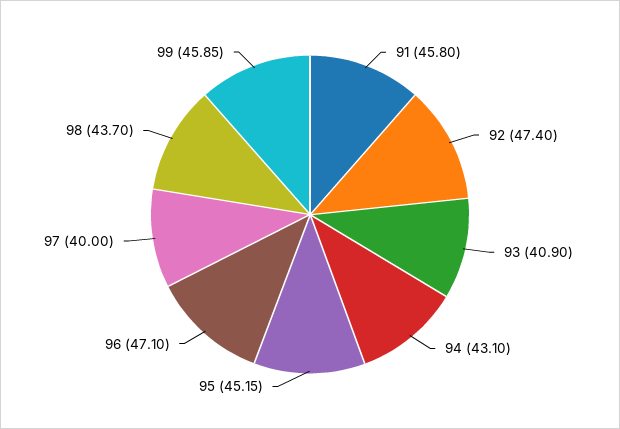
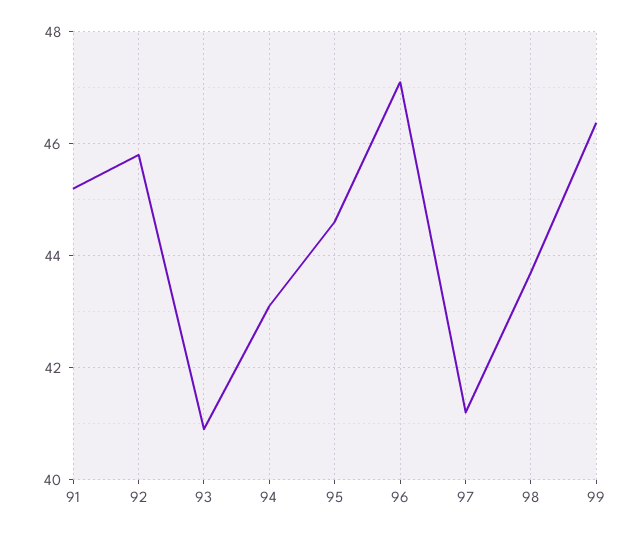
  {
-   "91": 45.8,
+   "91": 45.2,
-   "92": 47.4,
+   "92": 45.8,
    "93": 40.9,
    "94": 43.1,
-   "95": 45.15,
+   "95": 44.6,
    "96": 47.1,
-   "97": 40,
+   "97": 41.2,
    "98": 43.7,
-   "99": 45.85
+   "99": 46.4
  }

